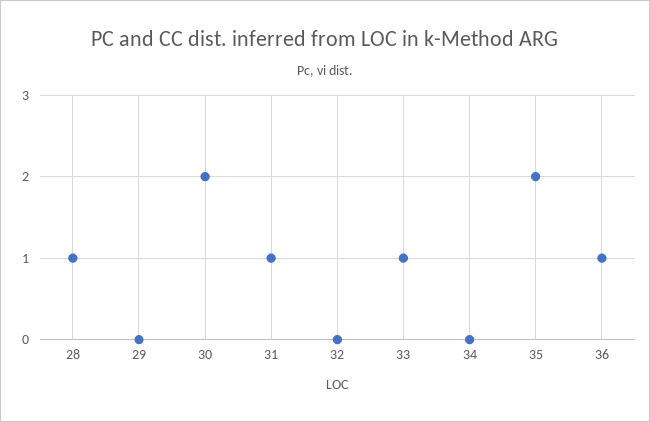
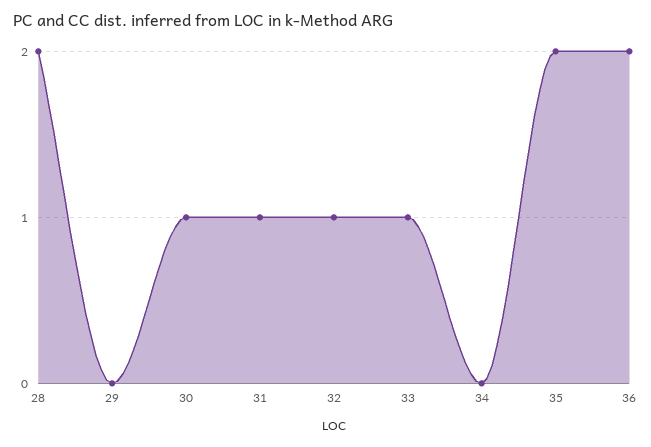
  {
-   "28": 1,
+   "28": 2,
    "29": 0,
-   "30": 2,
+   "30": 1,
    "31": 1,
-   "32": 0,
+   "32": 1,
    "33": 1,
    "34": 0,
    "35": 2,
-   "36": 1
+   "36": 2
  }

